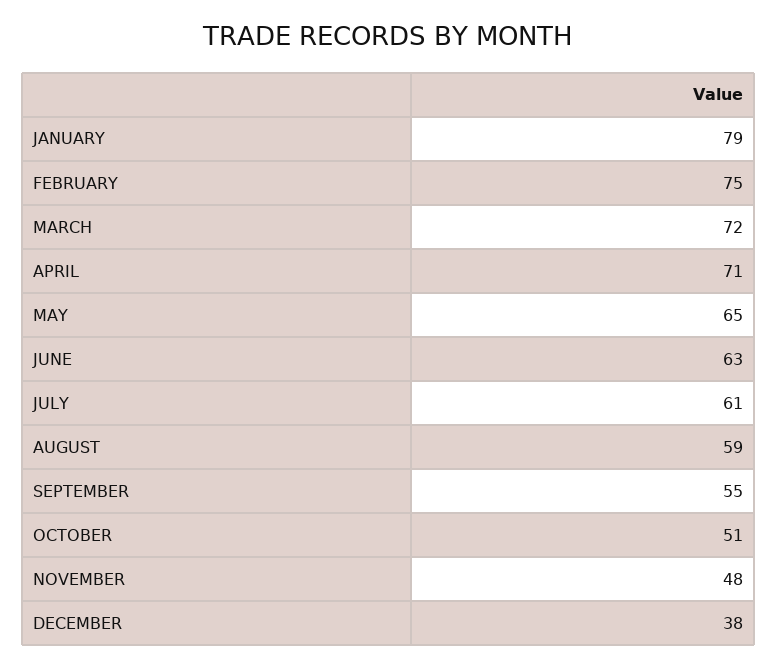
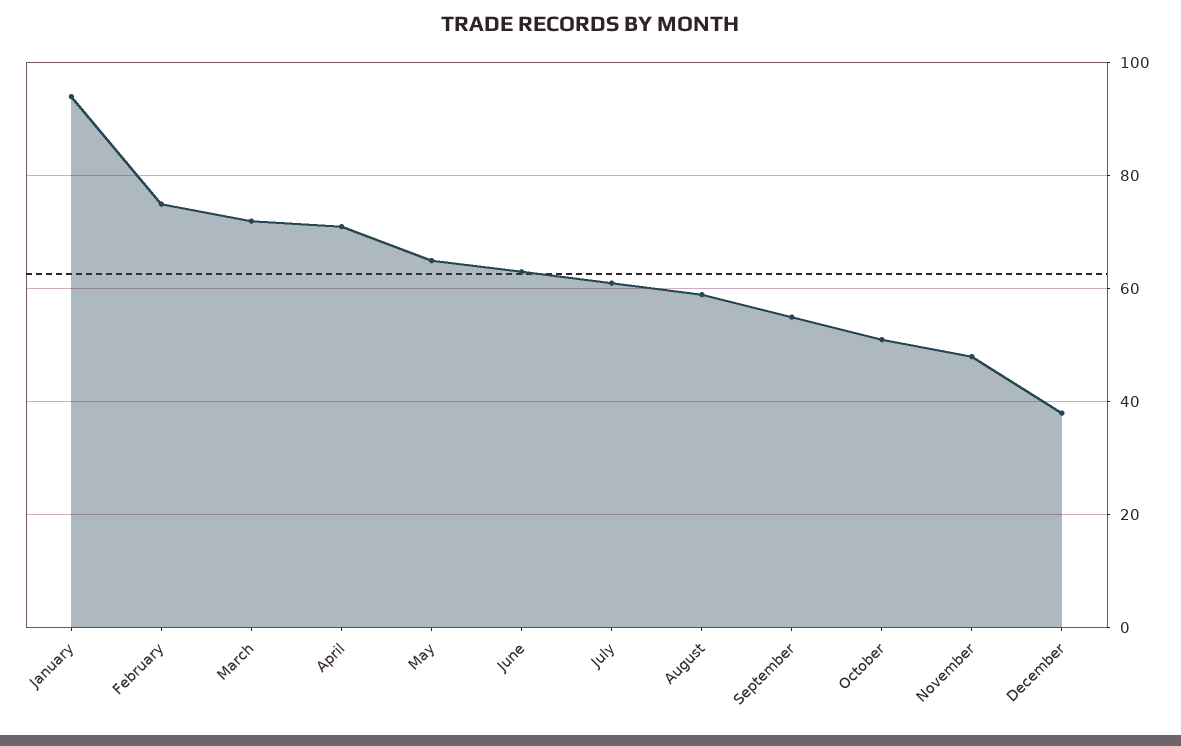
  {
-   "JANUARY": 79,
+   "JANUARY": 95,
    "FEBRUARY": 75,
    "MARCH": 72,
    "APRIL": 71,
    "MAY": 65,
    "JUNE": 63,
    "JULY": 61,
    "AUGUST": 59,
    "SEPTEMBER": 55,
    "OCTOBER": 51,
    "NOVEMBER": 48,
    "DECEMBER": 38
  }

